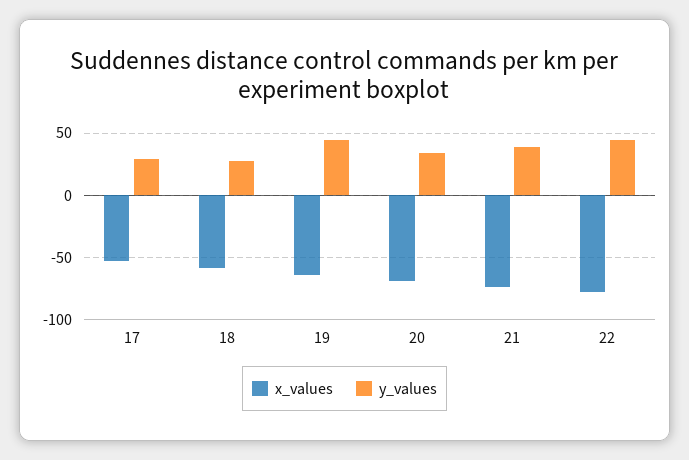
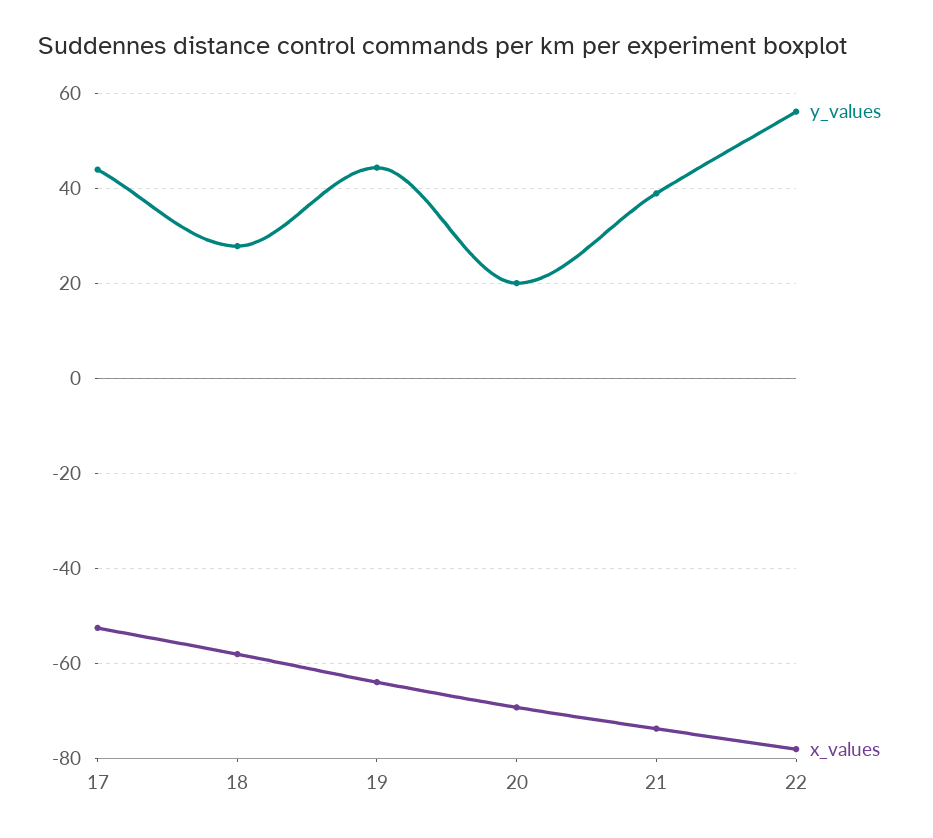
  {
    "x_values": {
      "17": -52,
      "18": -58,
      "19": -64,
      "20": -70,
      "21": -74,
      "22": -78
    },
    "y_values": {
-     "17": 30,
+     "17": 44,
      "18": 28,
      "19": 44,
-     "20": 35,
+     "20": 20,
      "21": 40,
-     "22": 45
+     "22": 56
    }
  }

